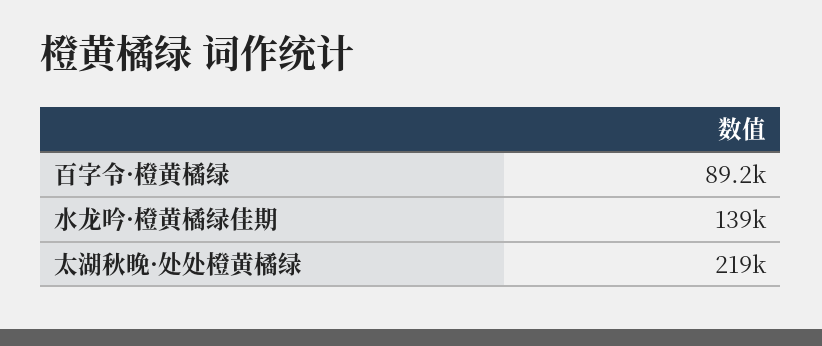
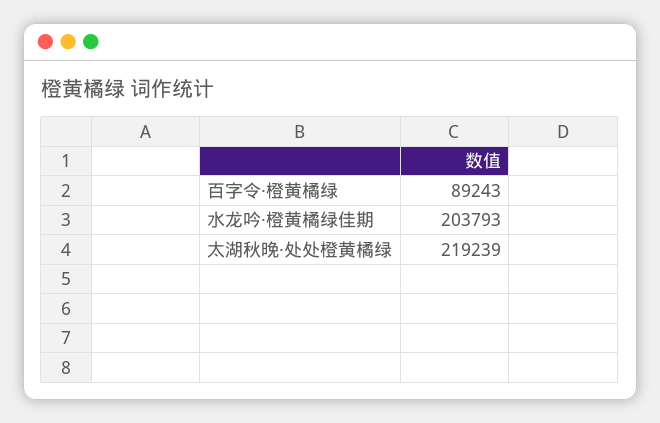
  {
    "百字令·橙黄橘绿": 89243,
-   "水龙吟·橙黄橘绿佳期": 139000,
+   "水龙吟·橙黄橘绿佳期": 203793,
    "太湖秋晚·处处橙黄橘绿": 219239
  }

